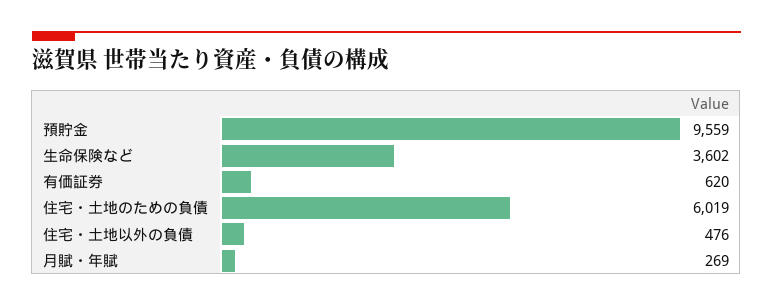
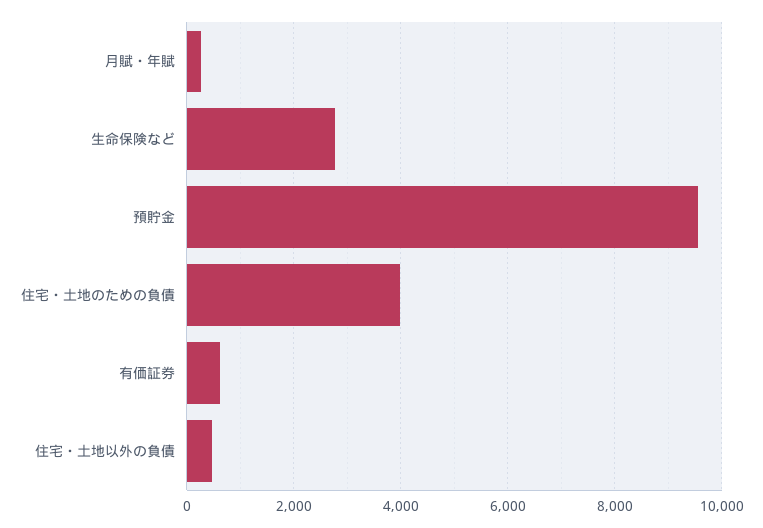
  {
    "預貯金": 9559,
-   "生命保険など": 3602,
+   "生命保険など": 2800,
    "有価証券": 620,
-   "住宅・土地のための負債": 6019,
+   "住宅・土地のための負債": 4000,
    "住宅・土地以外の負債": 476,
    "月賦・年賦": 269
  }

